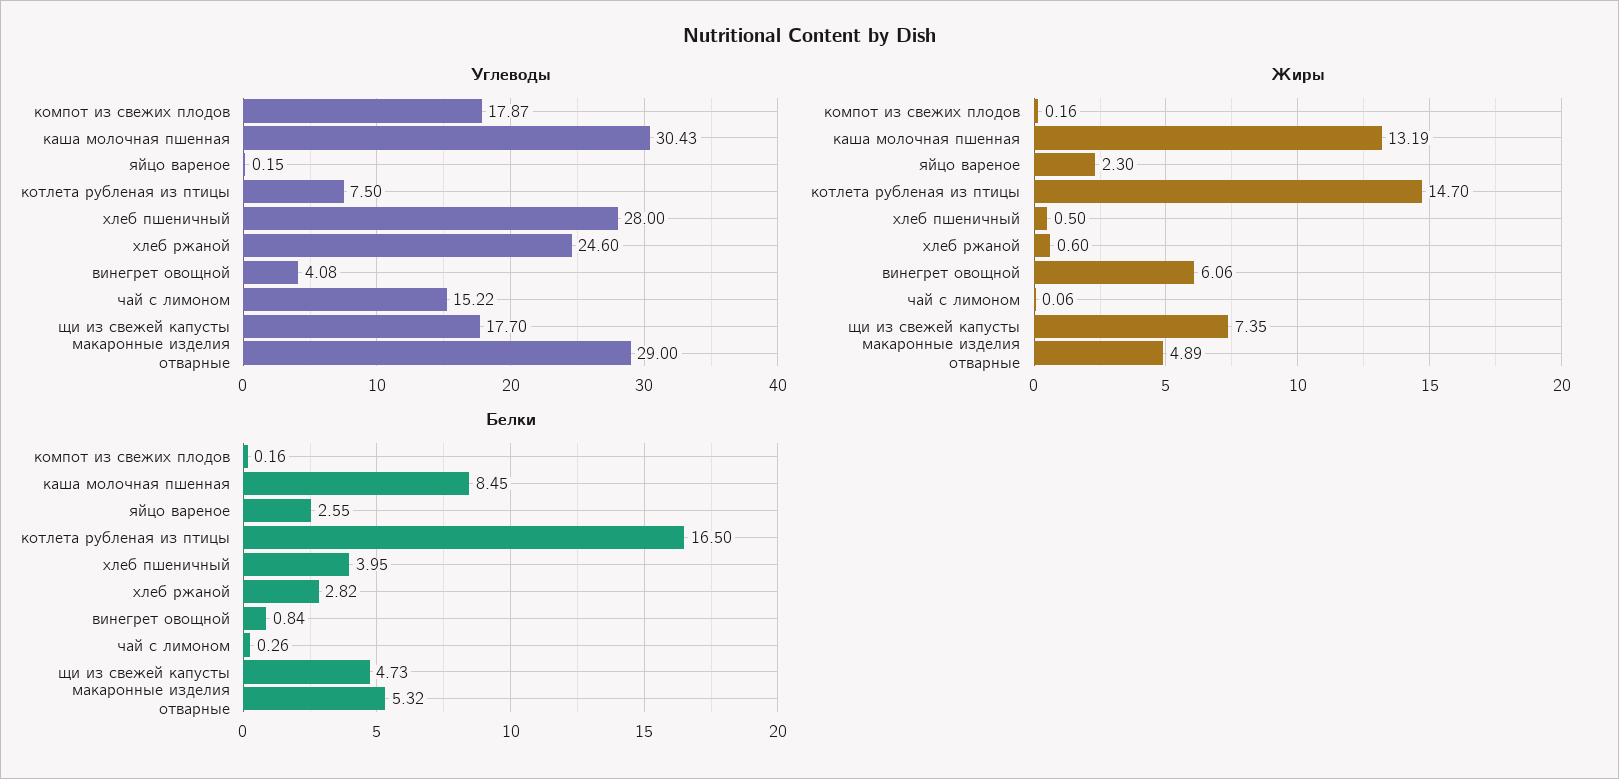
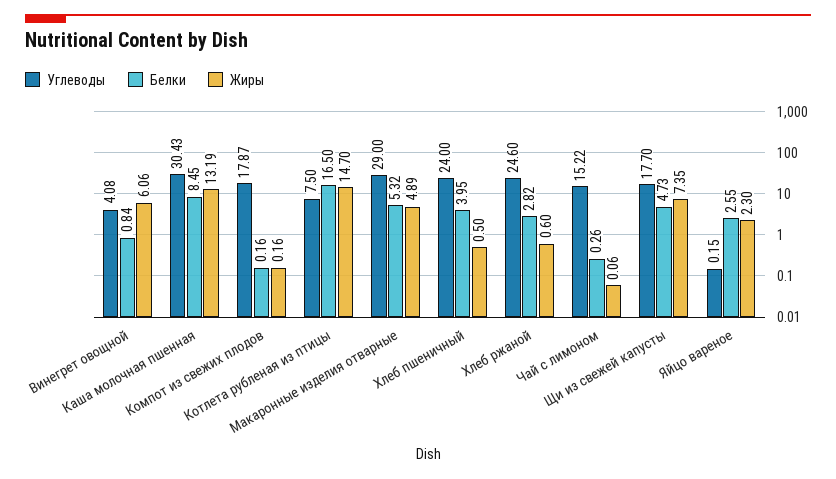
  {
    "Углеводы": {
      "компот из свежих плодов": 17.87,
      "каша молочная пшенная": 30.43,
      "яйцо вареное": 0.15,
      "котлета рубленая из птицы": 7.5,
-     "хлеб пшеничный": 28,
+     "хлеб пшеничный": 24,
      "хлеб ржаной": 24.6,
      "винегрет овощной": 4.08,
      "чай с лимоном": 15.22,
      "щи из свежей капусты": 17.7,
      "макаронные изделия отварные": 29
    },
    "Жиры": {
      "компот из свежих плодов": 0.16,
      "каша молочная пшенная": 13.19,
      "яйцо вареное": 2.3,
      "котлета рубленая из птицы": 14.7,
      "хлеб пшеничный": 0.5,
      "хлеб ржаной": 0.6,
      "винегрет овощной": 6.06,
      "чай с лимоном": 0.06,
      "щи из свежей капусты": 7.35,
      "макаронные изделия отварные": 4.89
    },
    "Белки": {
      "компот из свежих плодов": 0.16,
      "каша молочная пшенная": 8.45,
      "яйцо вареное": 2.55,
      "котлета рубленая из птицы": 16.5,
      "хлеб пшеничный": 3.95,
      "хлеб ржаной": 2.82,
      "винегрет овощной": 0.84,
      "чай с лимоном": 0.26,
      "щи из свежей капусты": 4.73,
      "макаронные изделия отварные": 5.32
    }
  }

